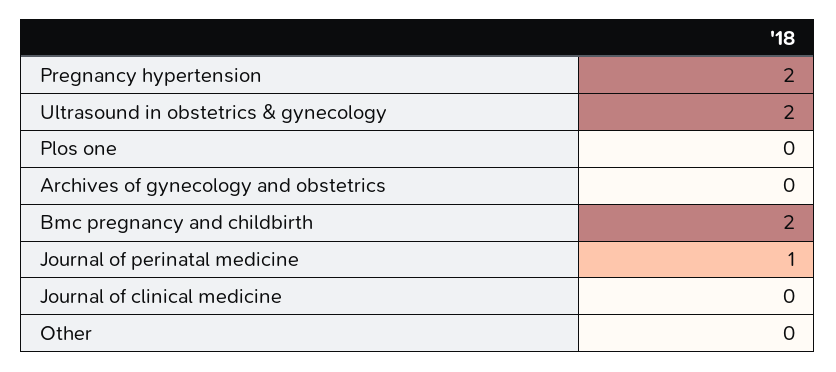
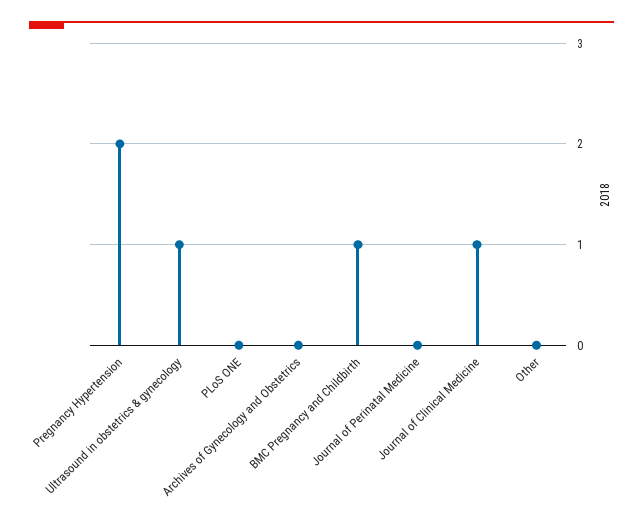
  {
    "Pregnancy hypertension": 2,
-   "Ultrasound in obstetrics & gynecology": 2,
+   "Ultrasound in obstetrics & gynecology": 1,
    "Plos one": 0,
    "Archives of gynecology and obstetrics": 0,
-   "Bmc pregnancy and childbirth": 2,
+   "Bmc pregnancy and childbirth": 1,
-   "Journal of perinatal medicine": 1,
+   "Journal of perinatal medicine": 0,
-   "Journal of clinical medicine": 0,
+   "Journal of clinical medicine": 1,
    "Other": 0
  }

